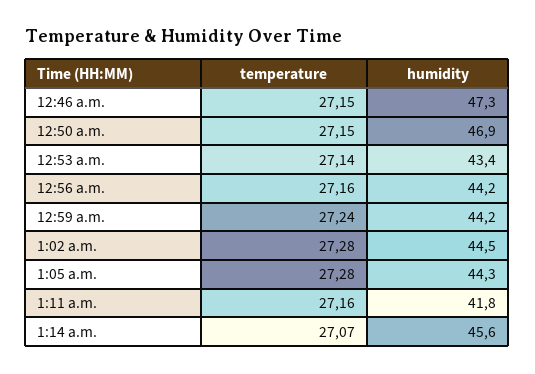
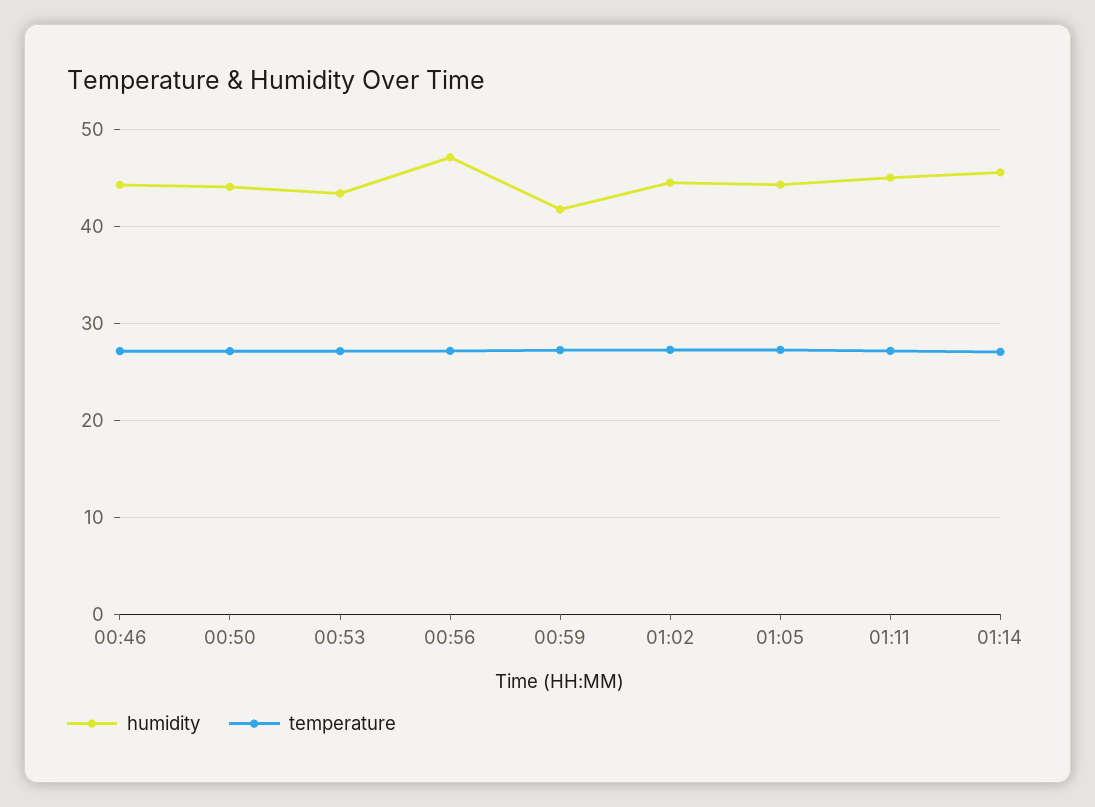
  {
    "temperature": {
      "12:46 a.m.": 27.15,
      "12:50 a.m.": 27.15,
      "12:53 a.m.": 27.14,
      "12:56 a.m.": 27.16,
      "12:59 a.m.": 27.24,
      "1:02 a.m.": 27.28,
      "1:05 a.m.": 27.28,
      "1:11 a.m.": 27.16,
      "1:14 a.m.": 27.07
    },
    "humidity": {
-     "12:46 a.m.": 47.3,
+     "12:46 a.m.": 44,
-     "12:50 a.m.": 46.9,
+     "12:50 a.m.": 44,
      "12:53 a.m.": 43.4,
-     "12:56 a.m.": 44.2,
+     "12:56 a.m.": 47,
-     "12:59 a.m.": 44.2,
+     "12:59 a.m.": 42,
      "1:02 a.m.": 44.5,
      "1:05 a.m.": 44.3,
-     "1:11 a.m.": 41.8,
+     "1:11 a.m.": 45,
      "1:14 a.m.": 45.6
    }
  }

